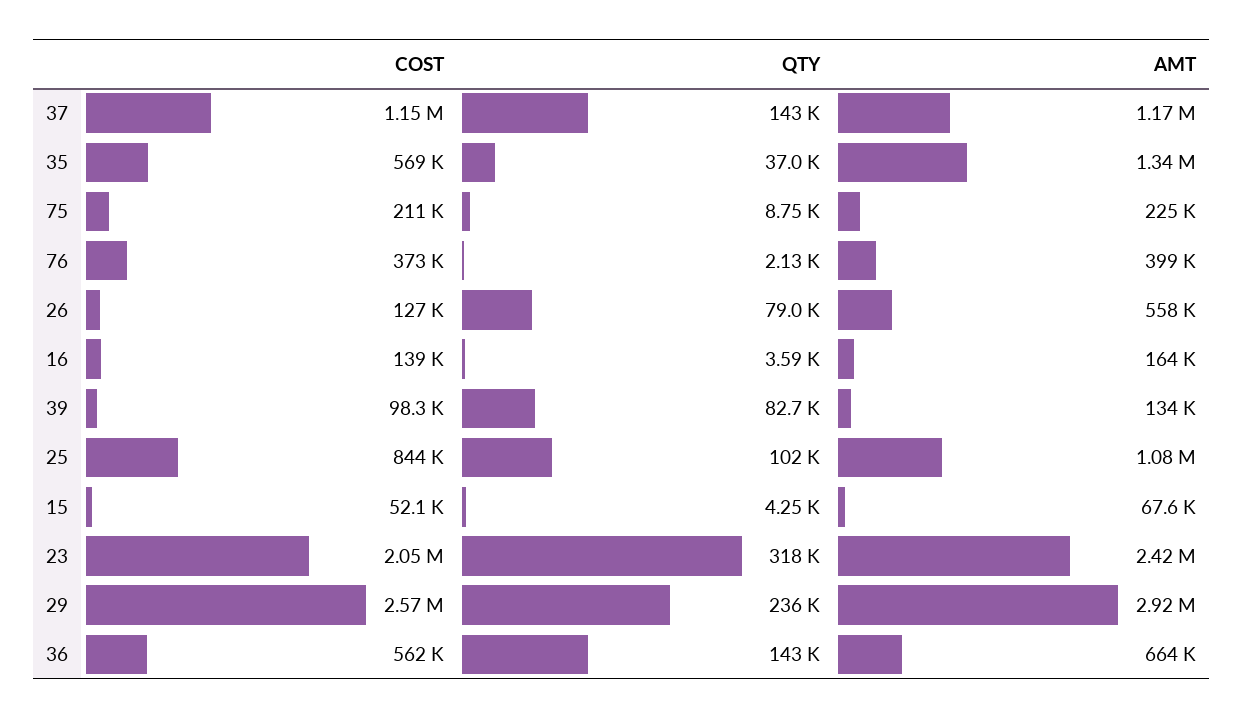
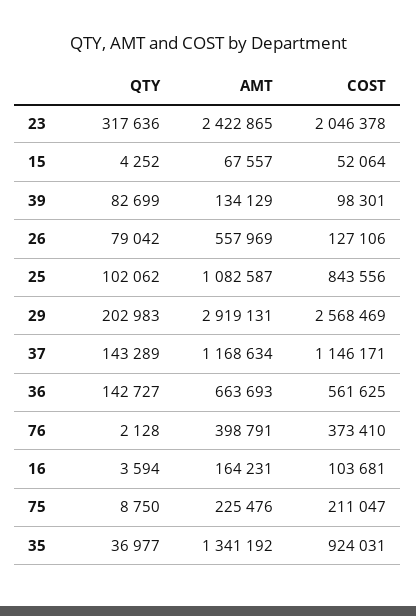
  {
    "COST": {
      "37": 1146171,
-     "35": 569000,
+     "35": 924031,
      "75": 211047,
      "76": 373410,
      "26": 127106,
-     "16": 139000,
+     "16": 103681,
      "39": 98301,
      "25": 843556,
      "15": 52064,
      "23": 2046378,
      "29": 2568469,
      "36": 561625
    },
    "QTY": {
      "37": 143289,
      "35": 36977,
      "75": 8750,
      "76": 2128,
      "26": 79042,
      "16": 3594,
      "39": 82699,
      "25": 102062,
      "15": 4252,
      "23": 317636,
-     "29": 236000,
+     "29": 202983,
      "36": 142727
    },
    "AMT": {
      "37": 1168634,
      "35": 1341192,
      "75": 225476,
      "76": 398791,
      "26": 557969,
      "16": 164231,
      "39": 134129,
      "25": 1082587,
      "15": 67557,
      "23": 2422865,
      "29": 2919131,
      "36": 663693
    }
  }

